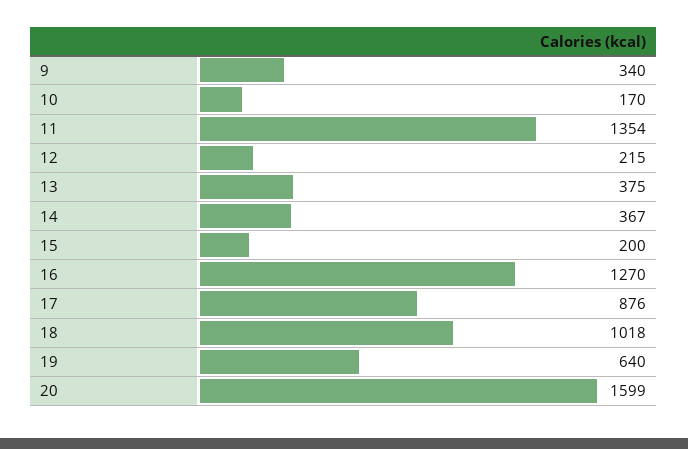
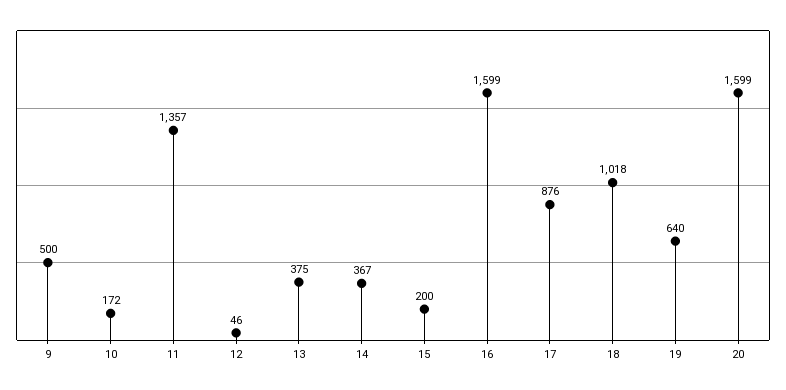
  {
-   "9": 340,
+   "9": 500,
-   "10": 170,
+   "10": 172,
-   "11": 1354,
+   "11": 1357,
-   "12": 215,
+   "12": 46,
    "13": 375,
    "14": 367,
    "15": 200,
-   "16": 1270,
+   "16": 1599,
    "17": 876,
    "18": 1018,
    "19": 640,
    "20": 1599
  }

